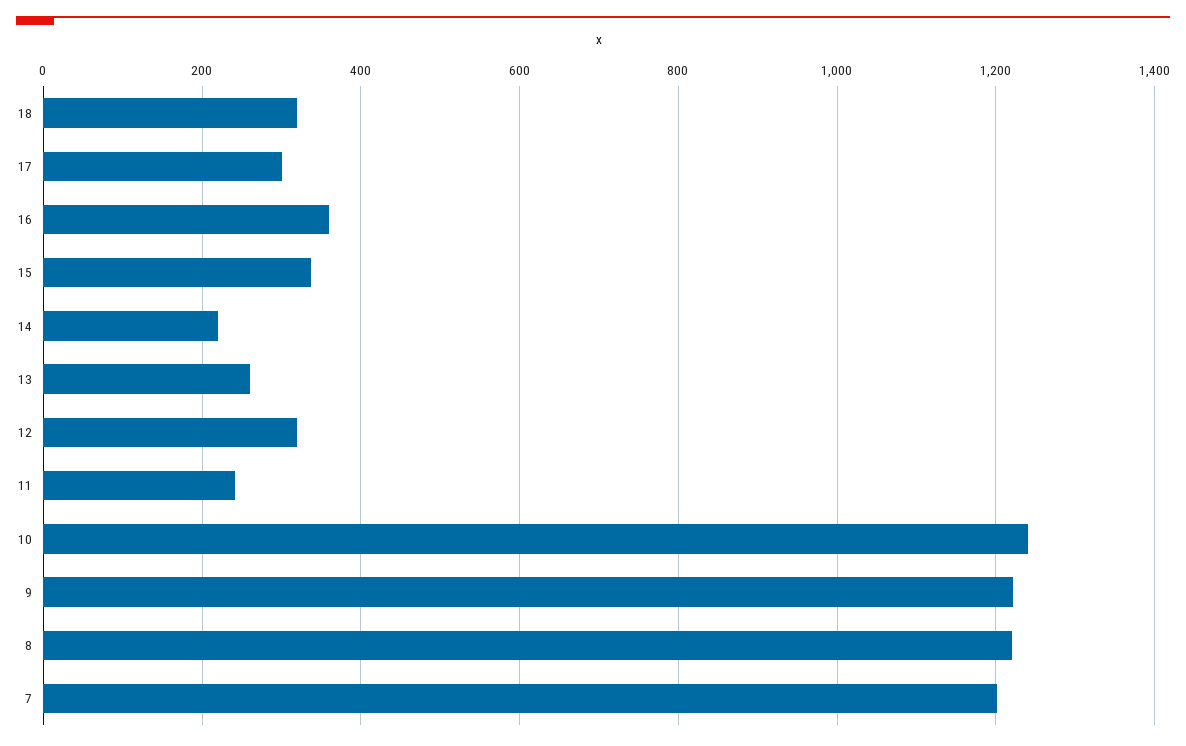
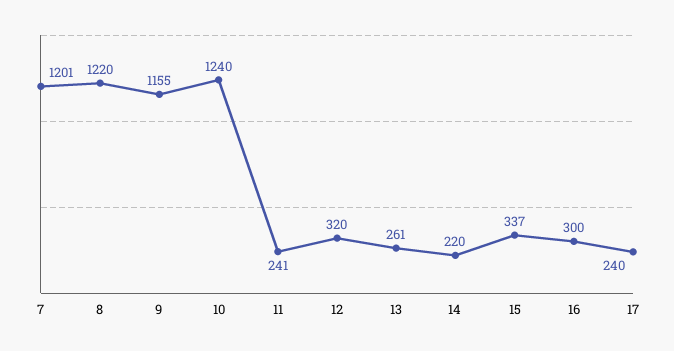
  {
-   "18": 320,
-   "17": 300,
+   "17": 240,
-   "16": 360,
+   "16": 300,
    "15": 337,
    "14": 220,
    "13": 261,
    "12": 320,
    "11": 241,
    "10": 1240,
-   "9": 1220,
+   "9": 1155,
    "8": 1220,
    "7": 1201
  }

